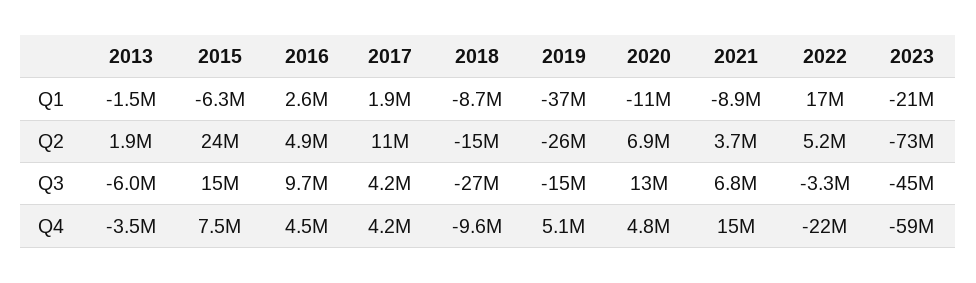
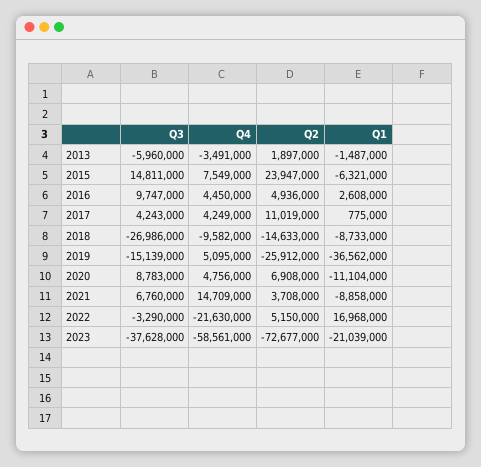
  {
    "2013": {
      "Q1": -1487000,
      "Q2": 1897000,
      "Q3": -5960000,
      "Q4": -3491000
    },
    "2015": {
      "Q1": -6321000,
      "Q2": 23947000,
      "Q3": 14811000,
      "Q4": 7549000
    },
    "2016": {
      "Q1": 2608000,
      "Q2": 4936000,
      "Q3": 9747000,
      "Q4": 4450000
    },
    "2017": {
-     "Q1": 1900000,
+     "Q1": 775000,
      "Q2": 11019000,
      "Q3": 4243000,
      "Q4": 4249000
    },
    "2018": {
      "Q1": -8733000,
      "Q2": -14633000,
      "Q3": -26986000,
      "Q4": -9582000
    },
    "2019": {
      "Q1": -36562000,
      "Q2": -25912000,
      "Q3": -15139000,
      "Q4": 5095000
    },
    "2020": {
      "Q1": -11104000,
      "Q2": 6908000,
-     "Q3": 13000000,
+     "Q3": 8783000,
      "Q4": 4756000
    },
    "2021": {
      "Q1": -8858000,
      "Q2": 3708000,
      "Q3": 6760000,
      "Q4": 14709000
    },
    "2022": {
      "Q1": 16968000,
      "Q2": 5150000,
      "Q3": -3290000,
      "Q4": -21630000
    },
    "2023": {
      "Q1": -21039000,
      "Q2": -72677000,
-     "Q3": -45000000,
+     "Q3": -37628000,
      "Q4": -58561000
    }
  }

